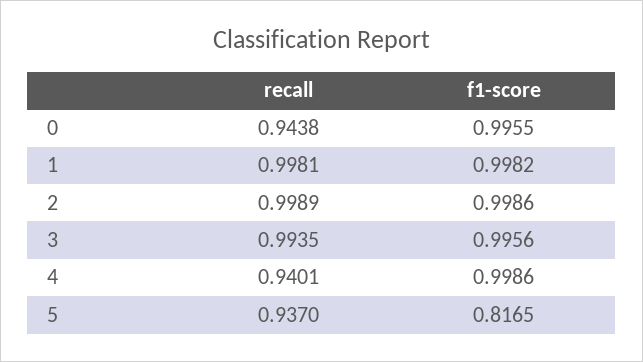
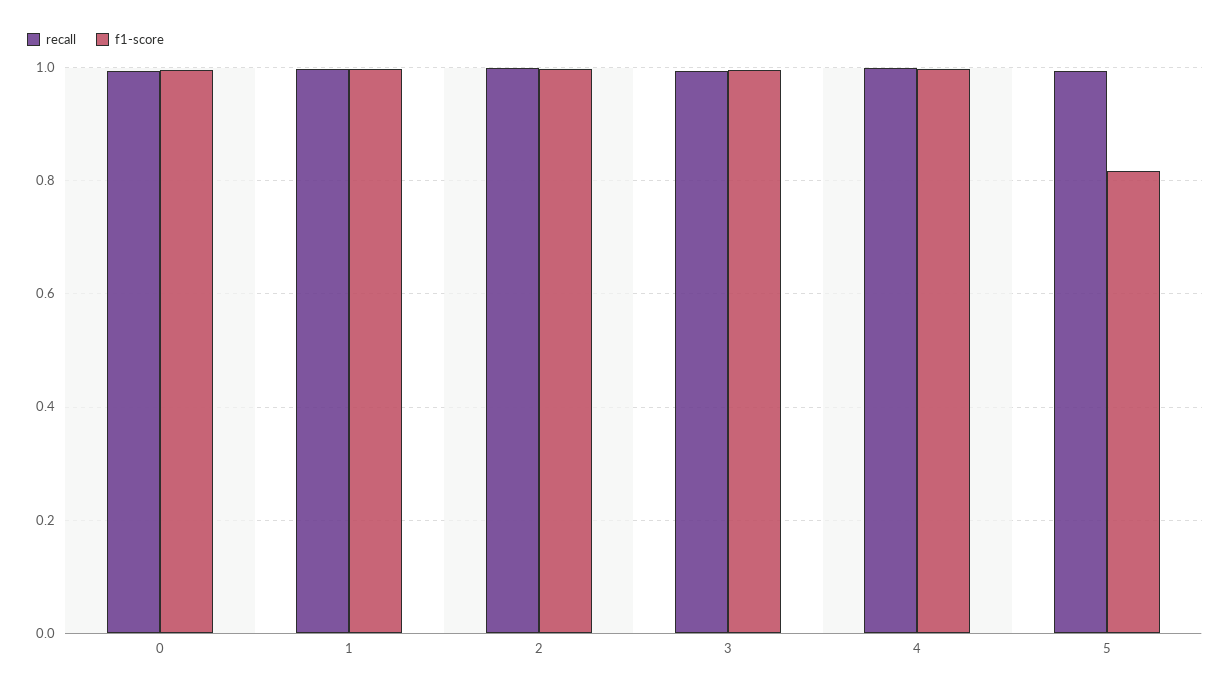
  {
    "recall": {
-     "0": 0.9438,
+     "0": 1,
      "1": 0.9981,
      "2": 0.9989,
      "3": 0.9935,
-     "4": 0.9401,
+     "4": 1,
-     "5": 0.937
+     "5": 1
    },
    "f1-score": {
      "0": 0.9955,
      "1": 0.9982,
      "2": 0.9986,
      "3": 0.9956,
      "4": 0.9986,
      "5": 0.8165
    }
  }

